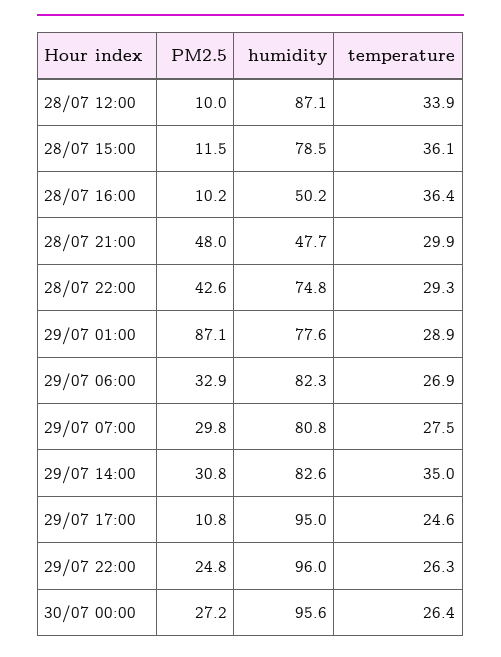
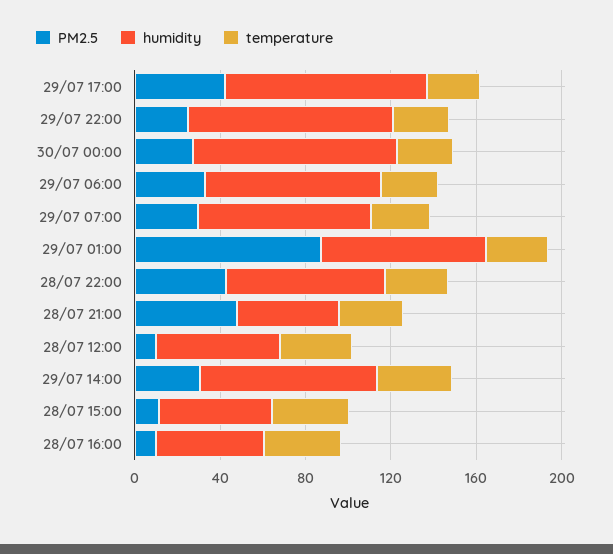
  {
    "PM2.5": {
      "28/07 12:00": 10,
      "28/07 15:00": 11.5,
      "28/07 16:00": 10.2,
      "28/07 21:00": 48,
      "28/07 22:00": 42.6,
      "29/07 01:00": 87.1,
      "29/07 06:00": 32.9,
      "29/07 07:00": 29.8,
      "29/07 14:00": 30.8,
-     "29/07 17:00": 10.8,
+     "29/07 17:00": 40,
      "29/07 22:00": 24.8,
      "30/07 00:00": 27.2
    },
    "humidity": {
-     "28/07 12:00": 87.1,
+     "28/07 12:00": 60,
-     "28/07 15:00": 78.5,
+     "28/07 15:00": 50,
      "28/07 16:00": 50.2,
      "28/07 21:00": 47.7,
      "28/07 22:00": 74.8,
      "29/07 01:00": 77.6,
      "29/07 06:00": 82.3,
      "29/07 07:00": 80.8,
      "29/07 14:00": 82.6,
      "29/07 17:00": 95,
      "29/07 22:00": 96,
      "30/07 00:00": 95.6
    },
    "temperature": {
      "28/07 12:00": 33.9,
      "28/07 15:00": 36.1,
      "28/07 16:00": 36.4,
      "28/07 21:00": 29.9,
      "28/07 22:00": 29.3,
      "29/07 01:00": 28.9,
      "29/07 06:00": 26.9,
      "29/07 07:00": 27.5,
      "29/07 14:00": 35,
      "29/07 17:00": 24.6,
      "29/07 22:00": 26.3,
      "30/07 00:00": 26.4
    }
  }

